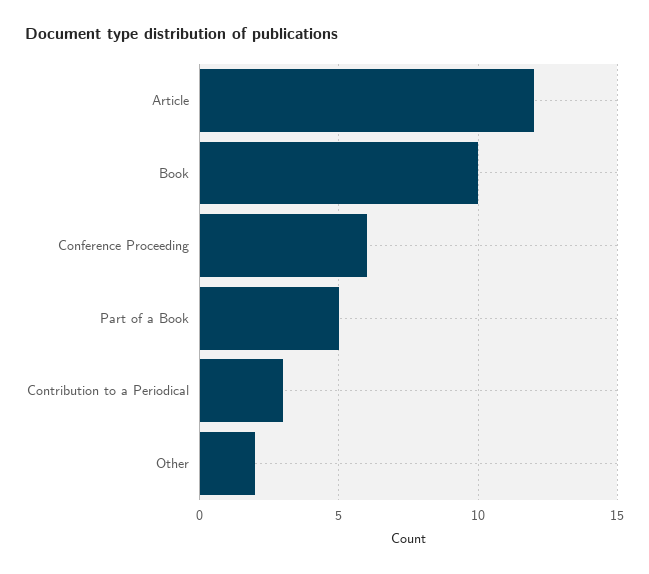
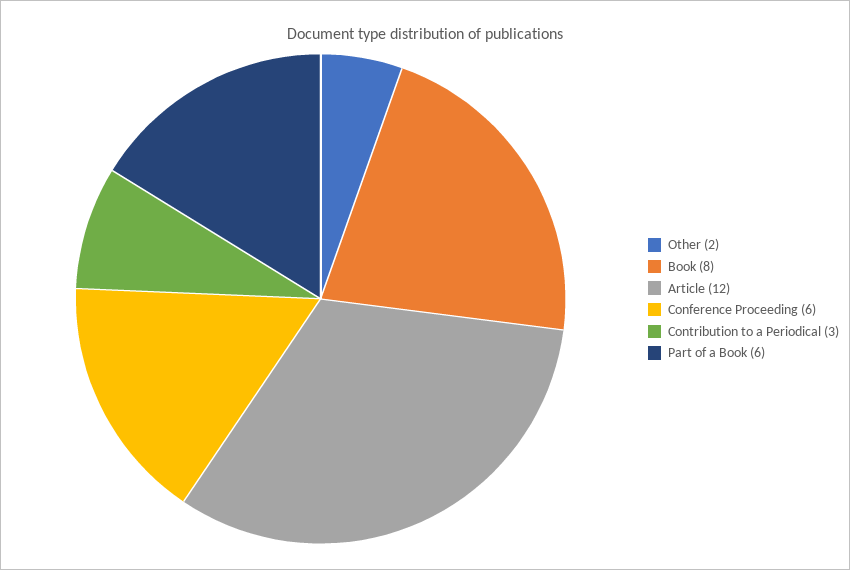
  {
    "Article": 12,
-   "Book": 10,
+   "Book": 8,
    "Conference Proceeding": 6,
-   "Part of a Book": 5,
+   "Part of a Book": 6,
    "Contribution to a Periodical": 3,
    "Other": 2
  }

